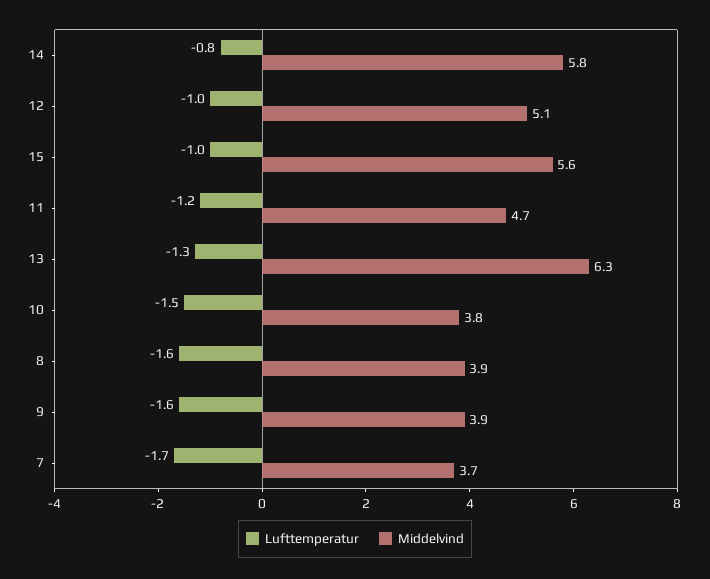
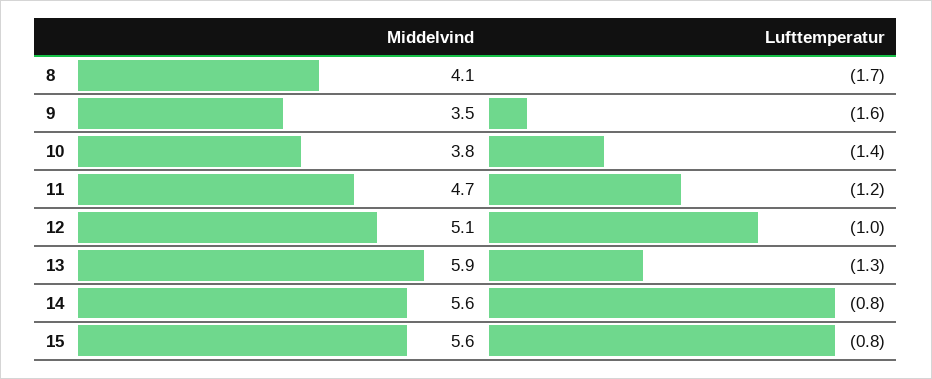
  {
    "Lufttemperatur": {
      "14": -0.8,
      "12": -1,
-     "15": -1,
+     "15": -0.8,
      "11": -1.2,
      "13": -1.3,
-     "10": -1.5,
+     "10": -1.4,
-     "8": -1.6,
+     "8": -1.7,
-     "9": -1.6,
+     "9": -1.6
-     "7": -1.7
    },
    "Middelvind": {
-     "14": 5.8,
+     "14": 5.6,
      "12": 5.1,
      "15": 5.6,
      "11": 4.7,
-     "13": 6.3,
+     "13": 5.9,
      "10": 3.8,
-     "8": 3.9,
+     "8": 4.1,
-     "9": 3.9,
+     "9": 3.5
-     "7": 3.7
    }
  }

